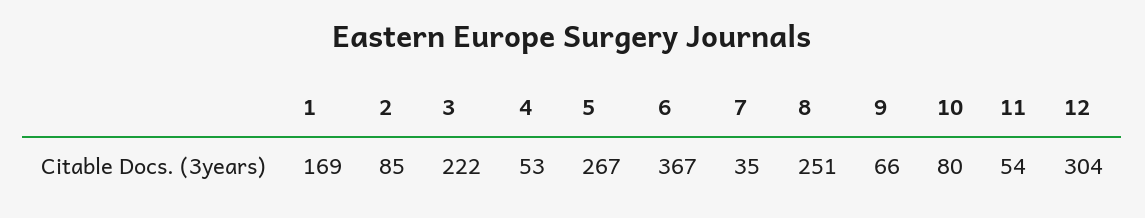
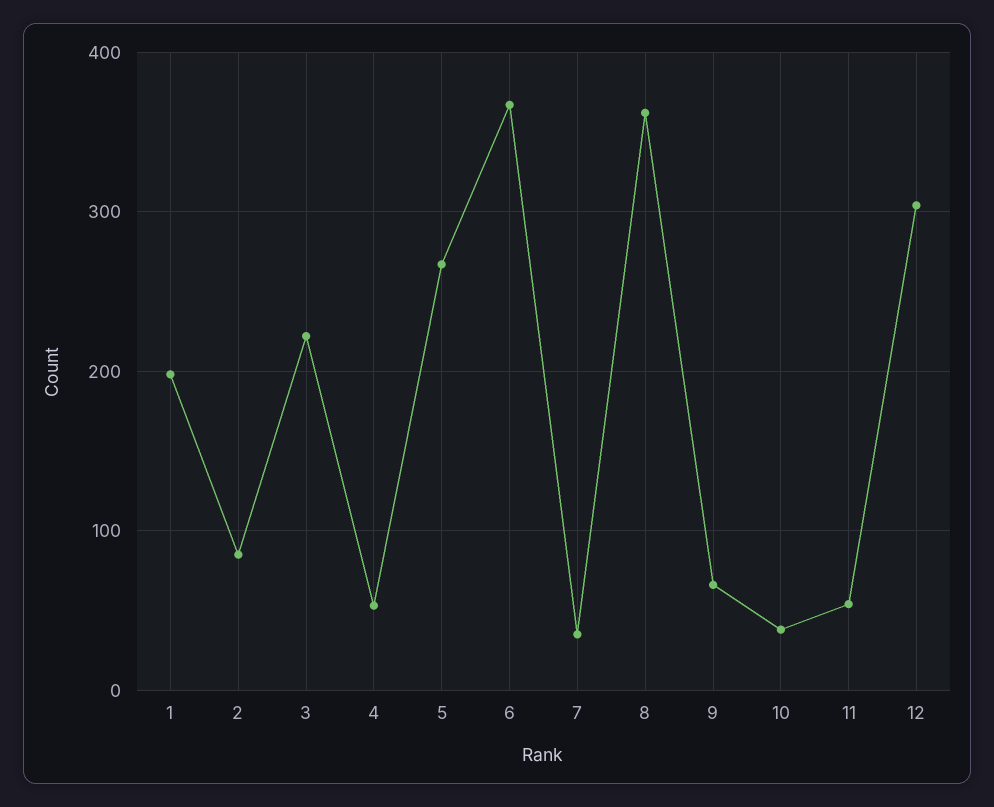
  {
-   "1": 169,
+   "1": 200,
    "2": 85,
    "3": 222,
    "4": 53,
    "5": 267,
    "6": 367,
    "7": 35,
-   "8": 251,
+   "8": 360,
    "9": 66,
-   "10": 80,
+   "10": 40,
    "11": 54,
    "12": 304
  }

